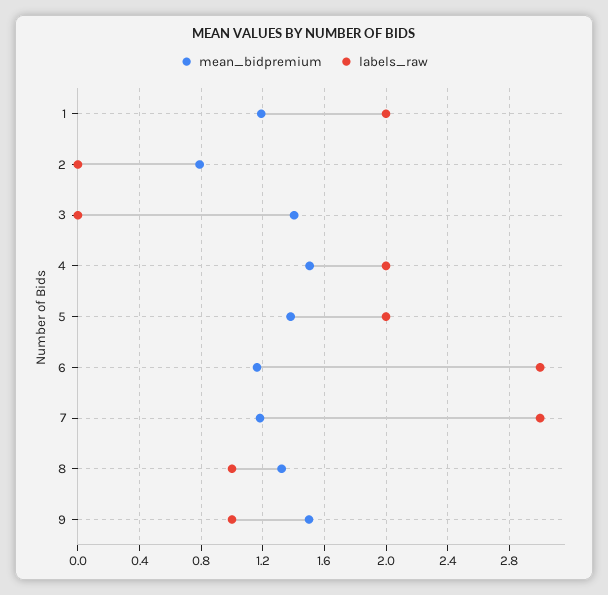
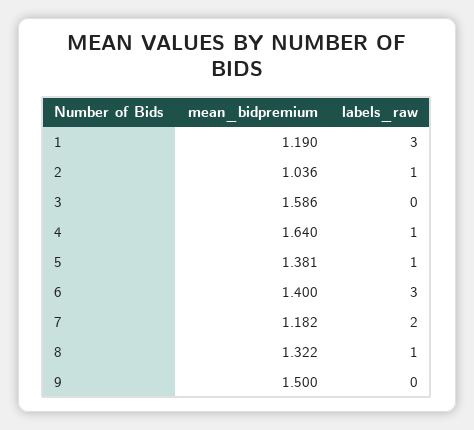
  {
    "mean_bidpremium": {
      "1": 1.19,
-     "2": 0.8,
+     "2": 1.036,
-     "3": 1.4,
+     "3": 1.586,
-     "4": 1.5,
+     "4": 1.64,
      "5": 1.381,
-     "6": 1.15,
+     "6": 1.4,
      "7": 1.182,
      "8": 1.322,
      "9": 1.5
    },
    "labels_raw": {
-     "1": 2,
+     "1": 3,
-     "2": 0,
+     "2": 1,
      "3": 0,
-     "4": 2,
+     "4": 1,
-     "5": 2,
+     "5": 1,
      "6": 3,
-     "7": 3,
+     "7": 2,
      "8": 1,
-     "9": 1
+     "9": 0
    }
  }

